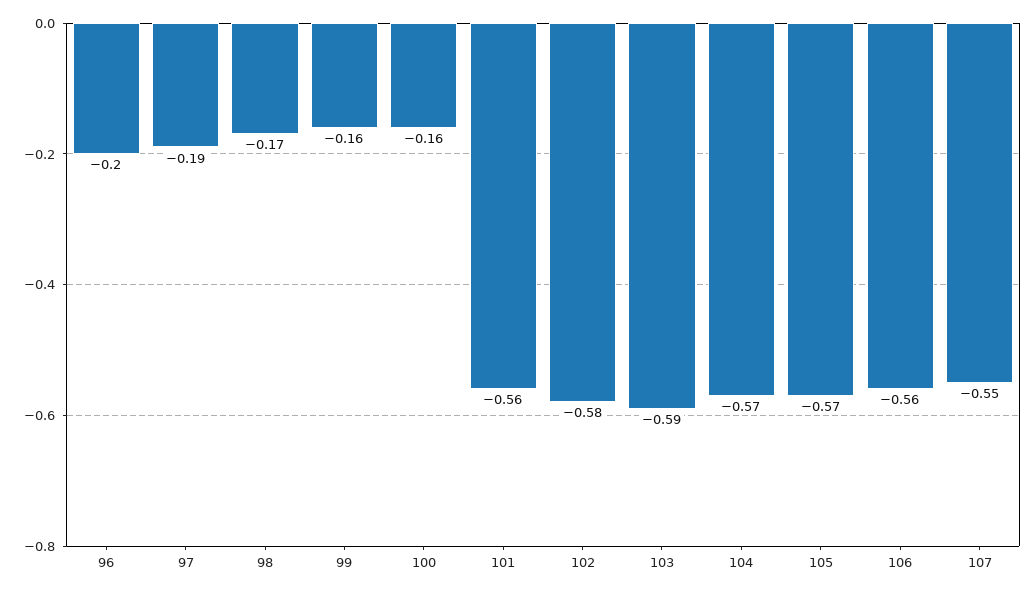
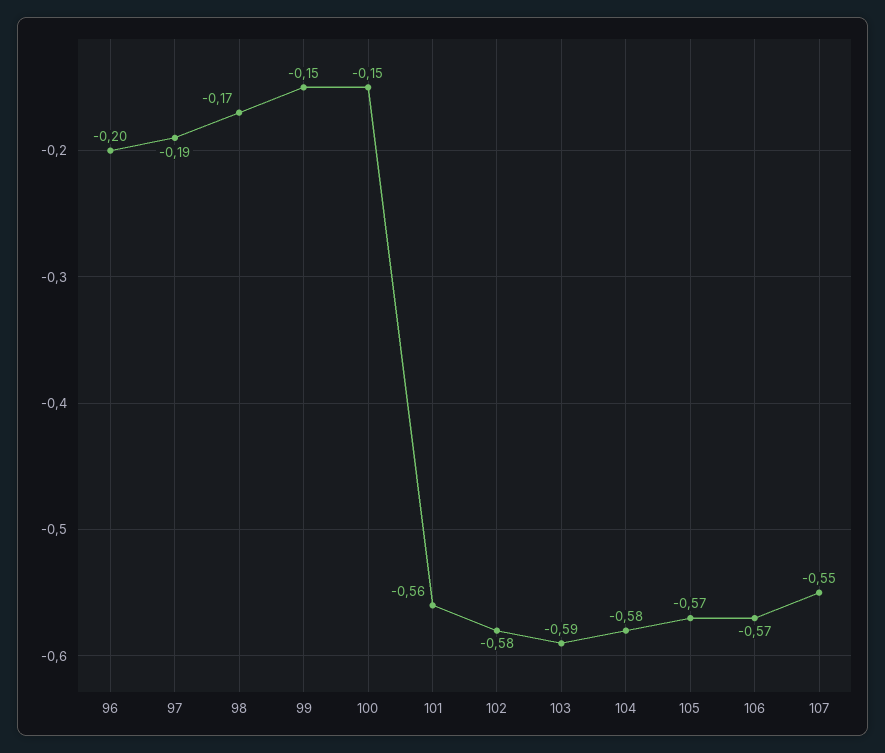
  {
    "96": -0.2,
    "97": -0.19,
    "98": -0.17,
-   "99": -0.16,
+   "99": -0.15,
-   "100": -0.16,
+   "100": -0.15,
    "101": -0.56,
    "102": -0.58,
    "103": -0.59,
-   "104": -0.57,
+   "104": -0.58,
    "105": -0.57,
-   "106": -0.56,
+   "106": -0.57,
    "107": -0.55
  }

